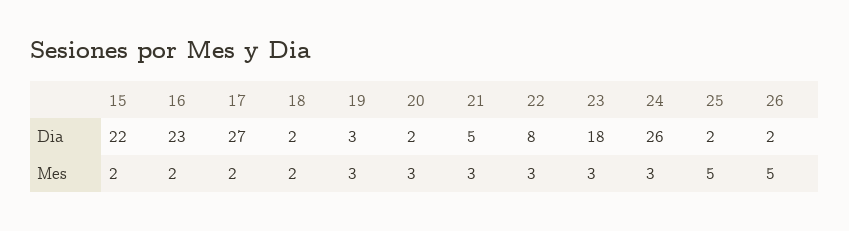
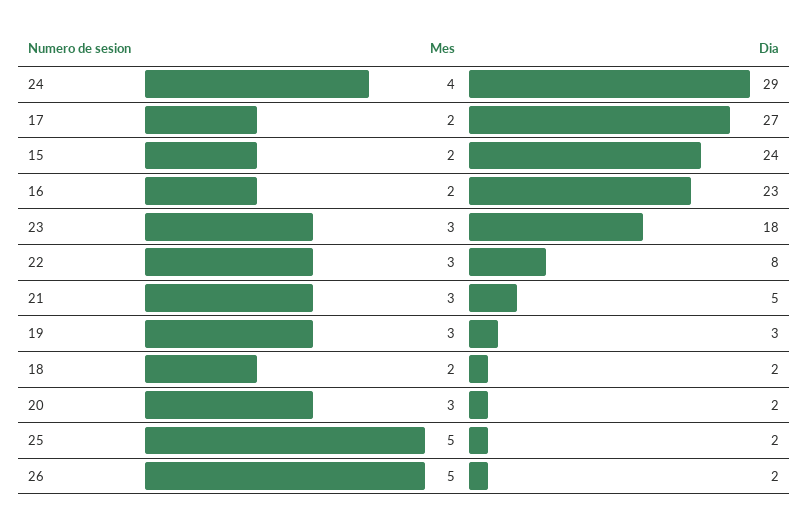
  {
    "15": {
-     "Dia": 22,
+     "Dia": 24,
      "Mes": 2
    },
    "16": {
      "Dia": 23,
      "Mes": 2
    },
    "17": {
      "Dia": 27,
      "Mes": 2
    },
    "18": {
      "Dia": 2,
      "Mes": 2
    },
    "19": {
      "Dia": 3,
      "Mes": 3
    },
    "20": {
      "Dia": 2,
      "Mes": 3
    },
    "21": {
      "Dia": 5,
      "Mes": 3
    },
    "22": {
      "Dia": 8,
      "Mes": 3
    },
    "23": {
      "Dia": 18,
      "Mes": 3
    },
    "24": {
-     "Dia": 26,
+     "Dia": 29,
-     "Mes": 3
+     "Mes": 4
    },
    "25": {
      "Dia": 2,
      "Mes": 5
    },
    "26": {
      "Dia": 2,
      "Mes": 5
    }
  }

